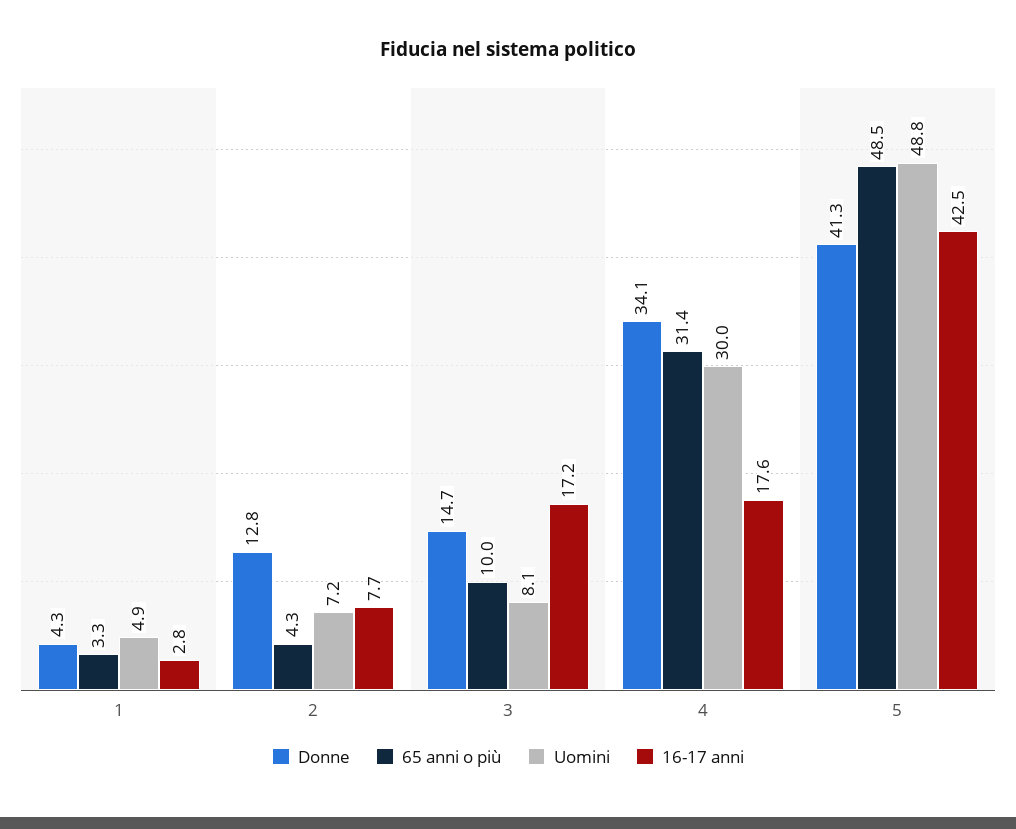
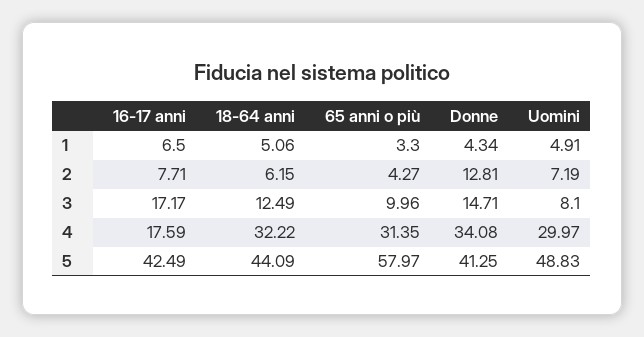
  {
    "Donne": {
      "1": 4.34,
      "2": 12.81,
      "3": 14.71,
      "4": 34.08,
      "5": 41.25
    },
    "65 anni o più": {
      "1": 3.3,
      "2": 4.27,
      "3": 9.96,
      "4": 31.35,
-     "5": 48.5
+     "5": 57.97
    },
    "Uomini": {
      "1": 4.91,
      "2": 7.19,
      "3": 8.1,
      "4": 29.97,
      "5": 48.83
    },
    "16-17 anni": {
-     "1": 2.8,
+     "1": 6.5,
      "2": 7.71,
      "3": 17.17,
      "4": 17.59,
      "5": 42.49
-   }
+   },
+   "18-64 anni": {
+     "1": 5.06,
+     "2": 6.15,
+     "3": 12.49,
+     "4": 32.22,
+     "5": 44.09
+   }
  }

